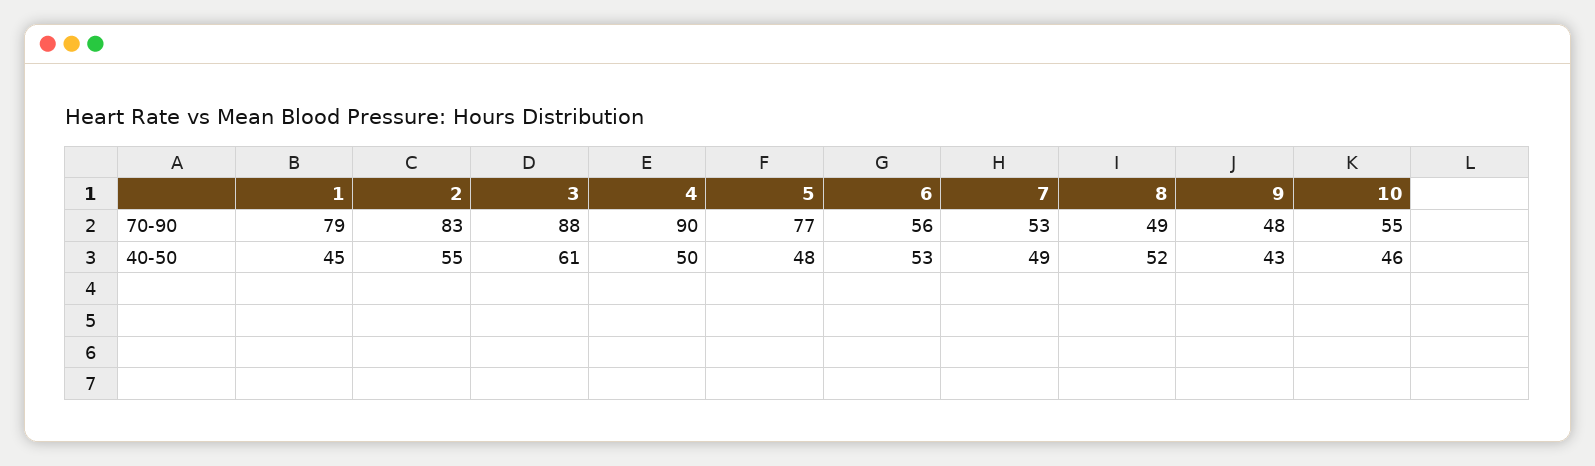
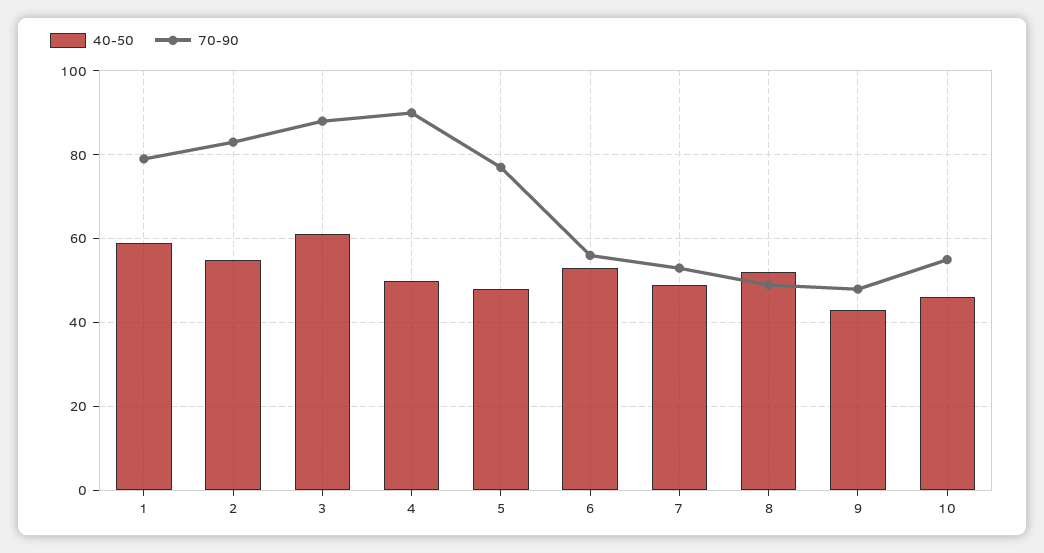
  {
    "70-90": {
      "1": 79,
      "2": 83,
      "3": 88,
      "4": 90,
      "5": 77,
      "6": 56,
      "7": 53,
      "8": 49,
      "9": 48,
      "10": 55
    },
    "40-50": {
-     "1": 45,
+     "1": 60,
      "2": 55,
      "3": 61,
      "4": 50,
      "5": 48,
      "6": 53,
      "7": 49,
      "8": 52,
      "9": 43,
      "10": 46
    }
  }

